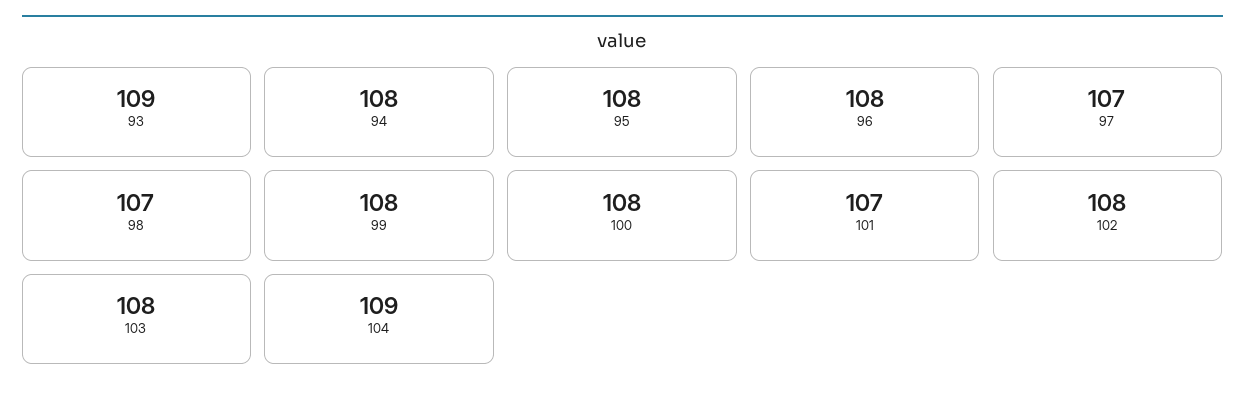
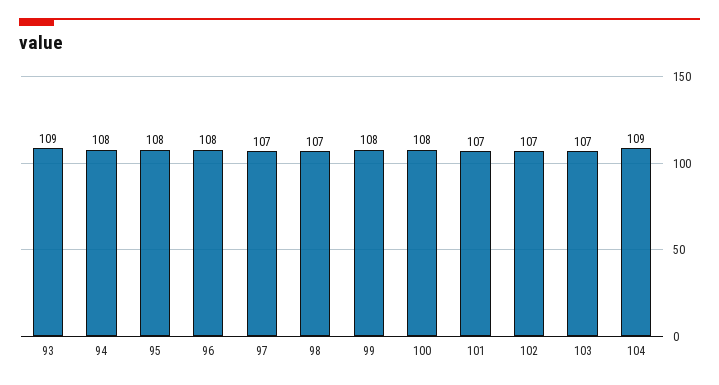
  {
    "93": 109,
    "94": 108,
    "95": 108,
    "96": 108,
    "97": 107,
    "98": 107,
    "99": 108,
    "100": 108,
    "101": 107,
-   "102": 108,
+   "102": 107,
-   "103": 108,
+   "103": 107,
    "104": 109
  }

